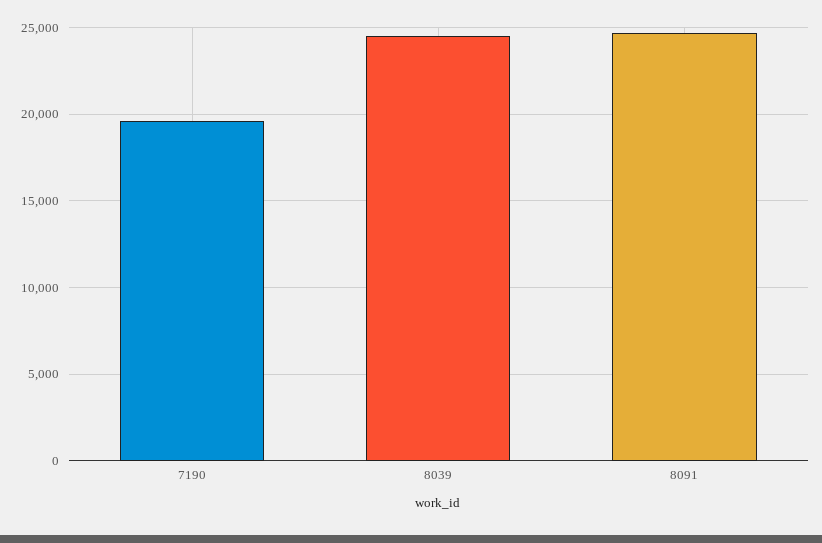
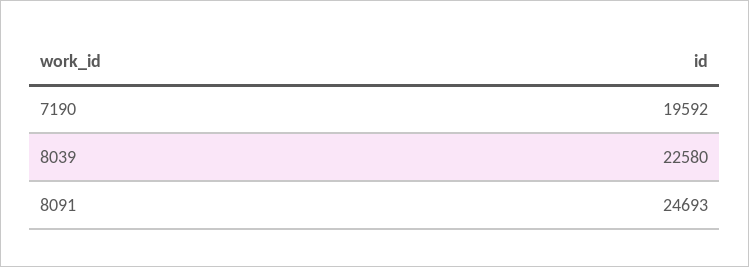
  {
    "7190": 19592,
-   "8039": 24500,
+   "8039": 22580,
    "8091": 24693
  }

